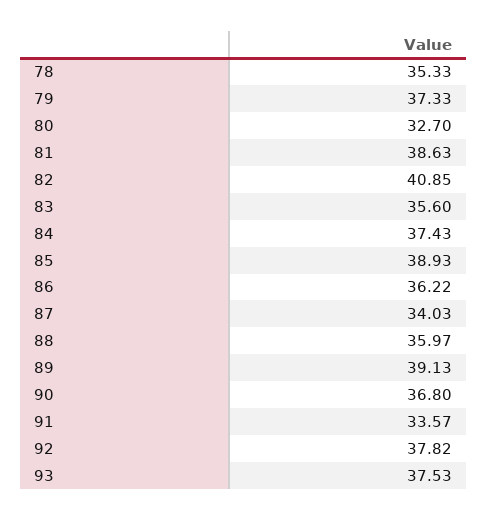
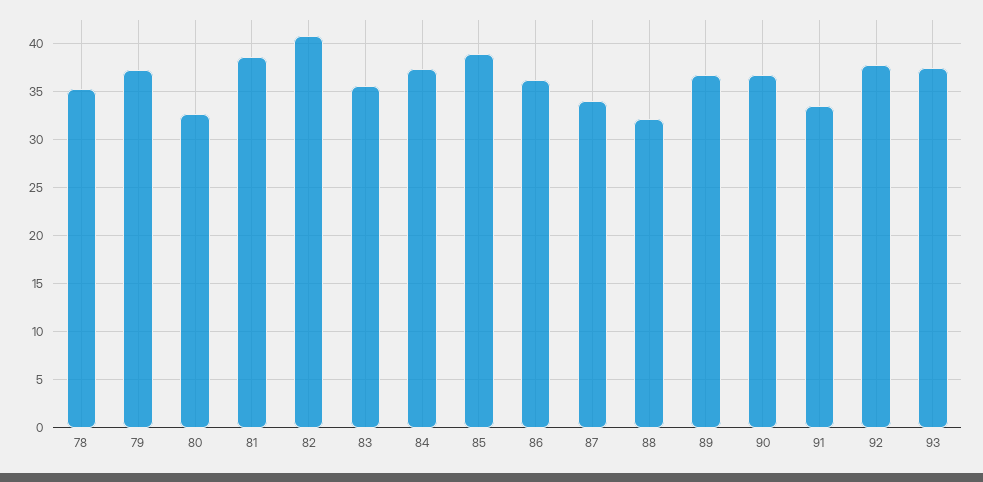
  {
    "78": 35.33,
    "79": 37.33,
    "80": 32.7,
    "81": 38.63,
    "82": 40.85,
    "83": 35.6,
    "84": 37.43,
    "85": 38.93,
    "86": 36.22,
    "87": 34.03,
-   "88": 35.97,
+   "88": 32,
-   "89": 39.13,
+   "89": 37,
    "90": 36.8,
    "91": 33.57,
    "92": 37.82,
    "93": 37.53
  }

